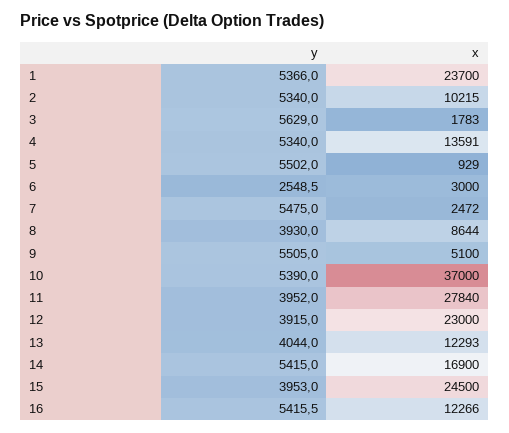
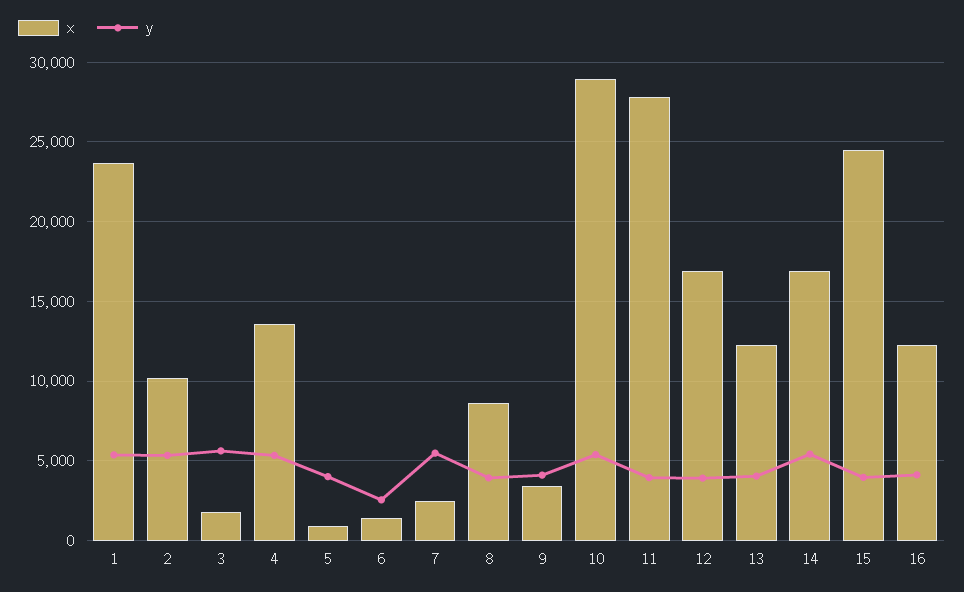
  {
    "y": {
      "1": 5366,
      "2": 5340,
      "3": 5629,
      "4": 5340,
-     "5": 5502,
+     "5": 4000,
      "6": 2548.5,
      "7": 5475,
      "8": 3930,
-     "9": 5505,
+     "9": 4000,
      "10": 5390,
      "11": 3952,
      "12": 3915,
      "13": 4044,
      "14": 5415,
      "15": 3953,
-     "16": 5415.5
+     "16": 4000
    },
    "x": {
      "1": 23700,
      "2": 10215,
      "3": 1783,
      "4": 13591,
      "5": 929,
-     "6": 3000,
+     "6": 1500,
      "7": 2472,
      "8": 8644,
-     "9": 5100,
+     "9": 3500,
-     "10": 37000,
+     "10": 29000,
      "11": 27840,
-     "12": 23000,
+     "12": 17000,
      "13": 12293,
      "14": 16900,
      "15": 24500,
      "16": 12266
    }
  }

